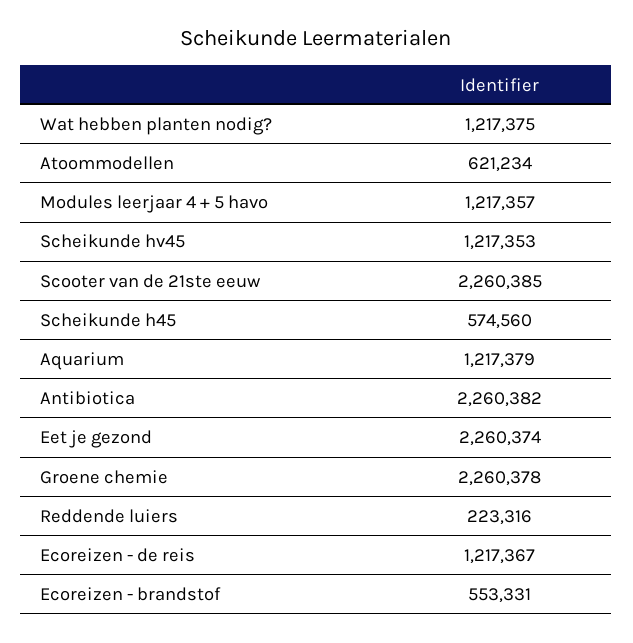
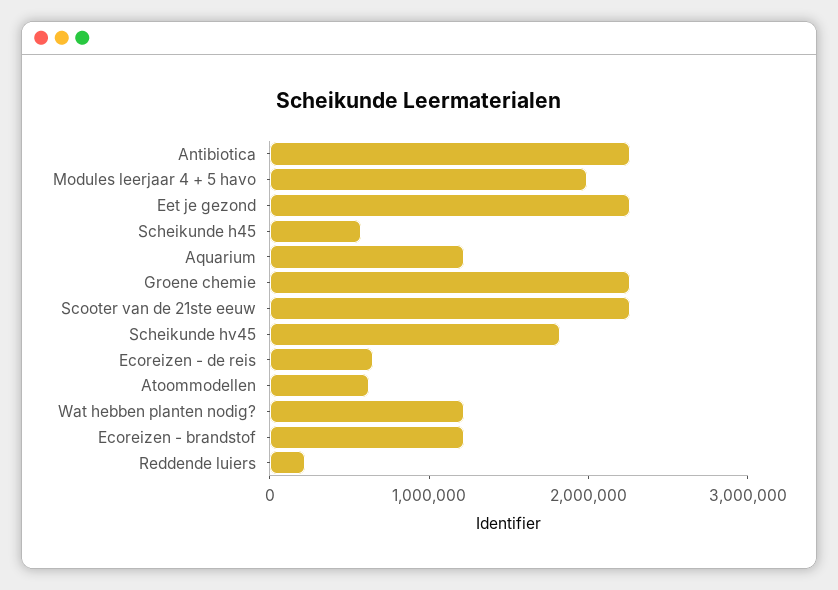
  {
    "Wat hebben planten nodig?": 1217375,
    "Atoommodellen": 621234,
-   "Modules leerjaar 4 + 5 havo": 1217357,
+   "Modules leerjaar 4 + 5 havo": 2000000,
-   "Scheikunde hv45": 1217353,
+   "Scheikunde hv45": 1800000,
    "Scooter van de 21ste eeuw": 2260385,
    "Scheikunde h45": 574560,
    "Aquarium": 1217379,
    "Antibiotica": 2260382,
    "Eet je gezond": 2260374,
    "Groene chemie": 2260378,
    "Reddende luiers": 223316,
-   "Ecoreizen - de reis": 1217367,
+   "Ecoreizen - de reis": 600000,
-   "Ecoreizen - brandstof": 553331
+   "Ecoreizen - brandstof": 1200000
  }

